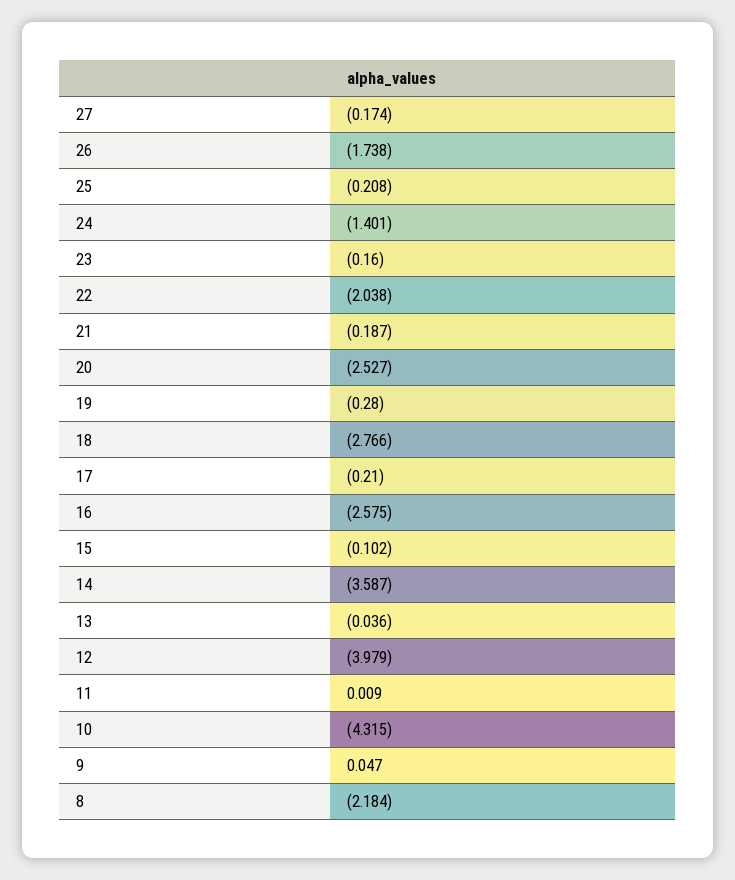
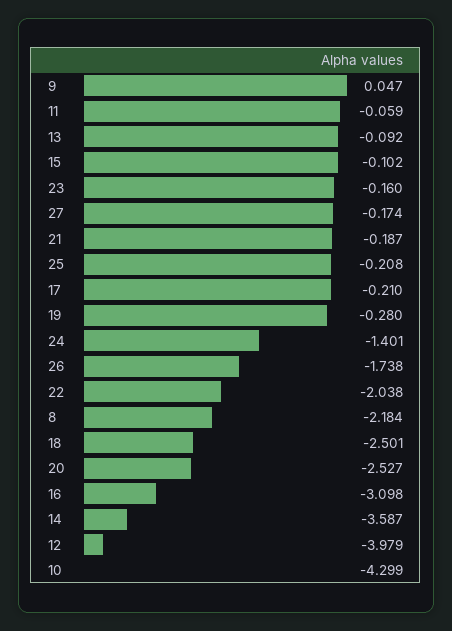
  {
    "27": -0.174,
    "26": -1.738,
    "25": -0.208,
    "24": -1.401,
    "23": -0.16,
    "22": -2.038,
    "21": -0.187,
    "20": -2.527,
    "19": -0.28,
-   "18": -2.766,
+   "18": -2.501,
    "17": -0.21,
-   "16": -2.575,
+   "16": -3.098,
    "15": -0.102,
    "14": -3.587,
-   "13": -0.036,
+   "13": -0.092,
    "12": -3.979,
-   "11": 0.009,
+   "11": -0.059,
-   "10": -4.315,
+   "10": -4.299,
    "9": 0.047,
    "8": -2.184
  }

